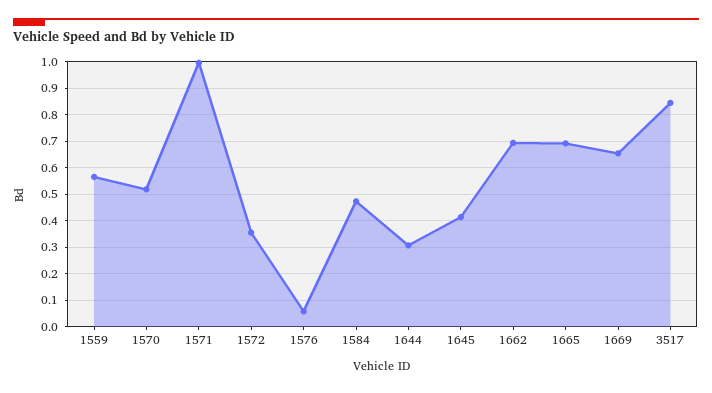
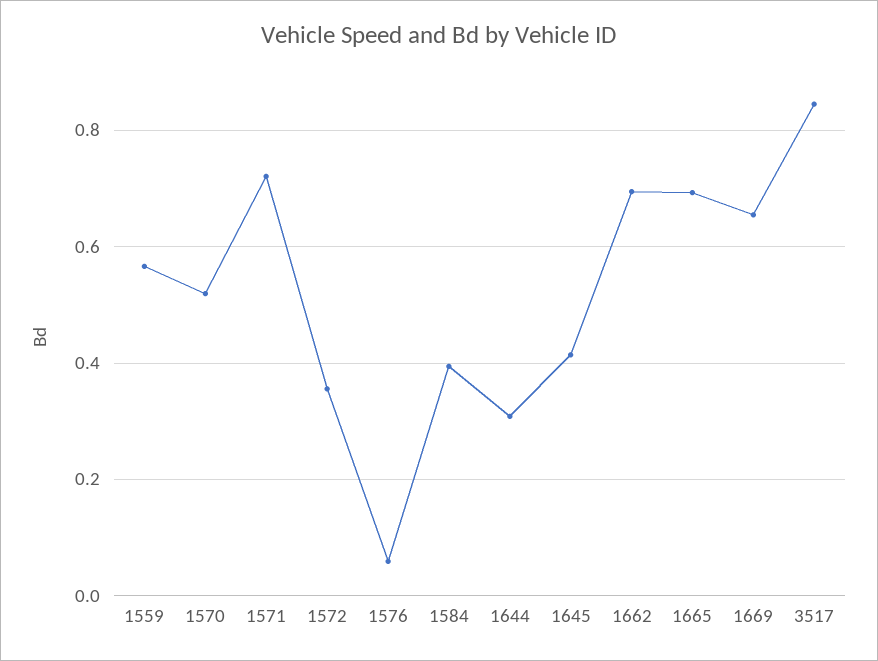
  {
    "1559": 0.56,
    "1570": 0.52,
-   "1571": 1,
+   "1571": 0.72,
    "1572": 0.36,
    "1576": 0.06,
-   "1584": 0.475,
+   "1584": 0.4,
    "1644": 0.3,
    "1645": 0.42,
    "1662": 0.7,
    "1665": 0.7,
    "1669": 0.66,
    "3517": 0.84
  }

